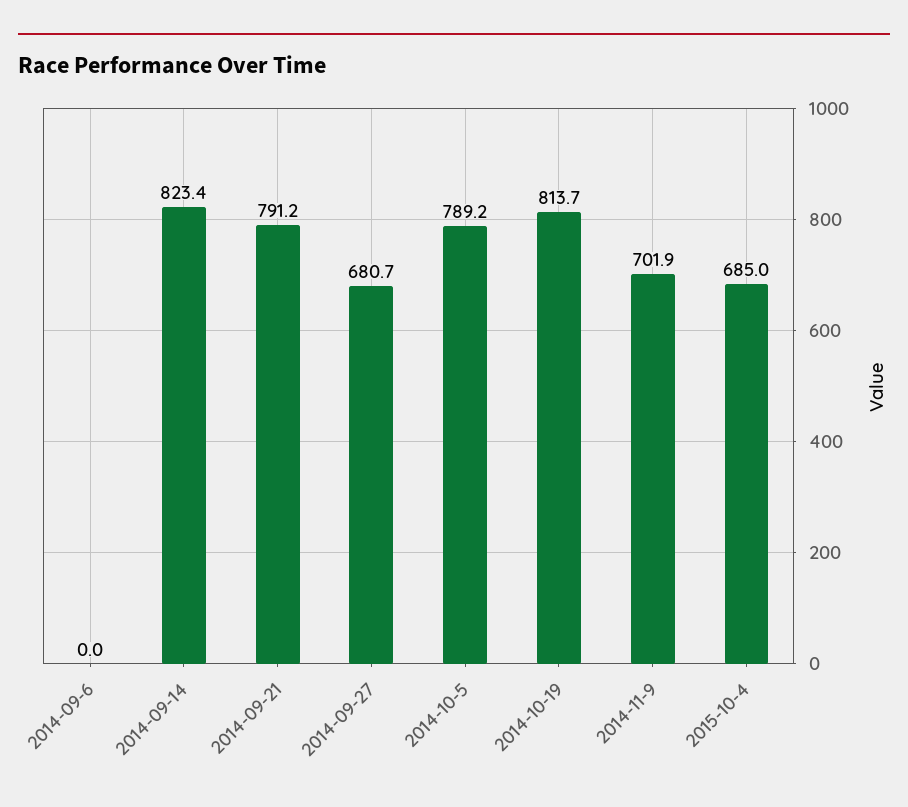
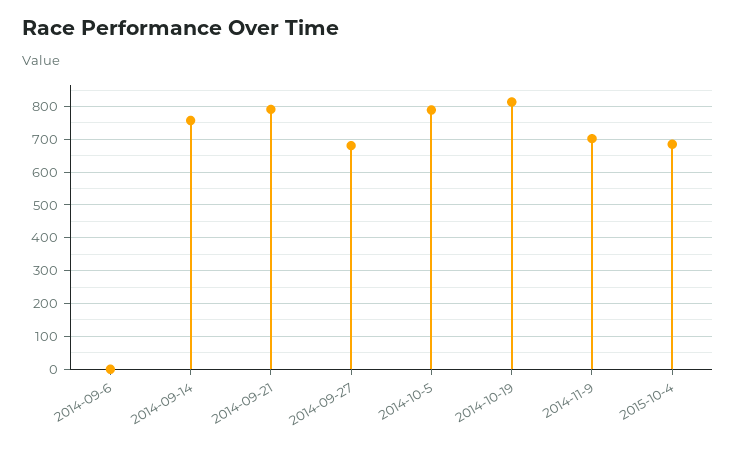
  {
    "2014-09-6": 0,
-   "2014-09-14": 823.4,
+   "2014-09-14": 760,
    "2014-09-21": 791.2,
    "2014-09-27": 680.7,
    "2014-10-5": 789.2,
    "2014-10-19": 813.7,
    "2014-11-9": 701.9,
    "2015-10-4": 685
  }

